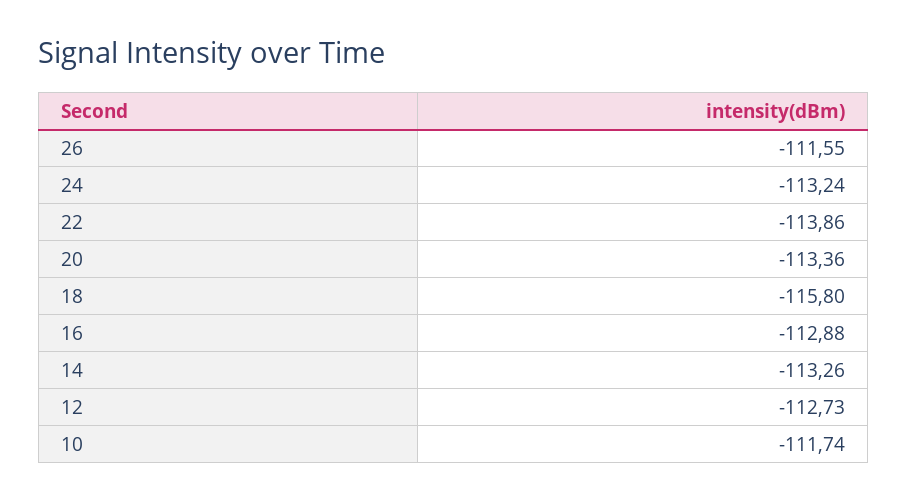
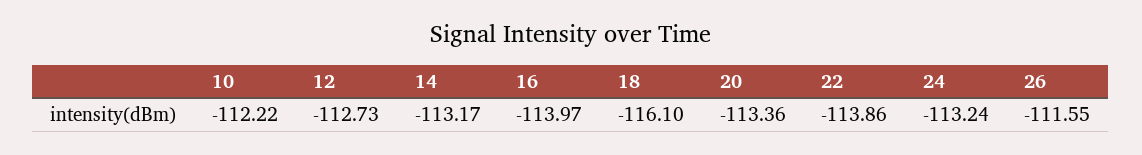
  {
    "26": -111.55,
    "24": -113.24,
    "22": -113.86,
    "20": -113.36,
-   "18": -115.8,
+   "18": -116.1,
-   "16": -112.88,
+   "16": -113.97,
-   "14": -113.26,
+   "14": -113.17,
    "12": -112.73,
-   "10": -111.74
+   "10": -112.22
  }

